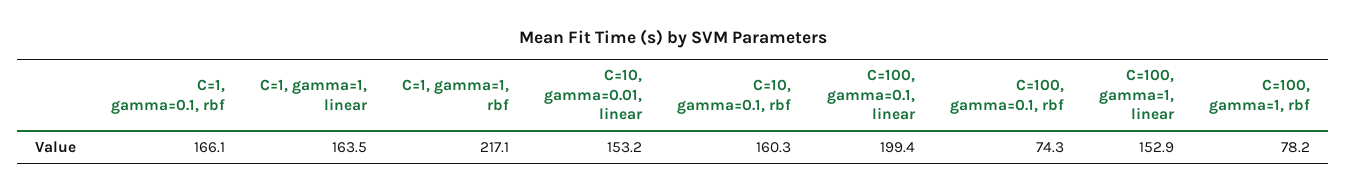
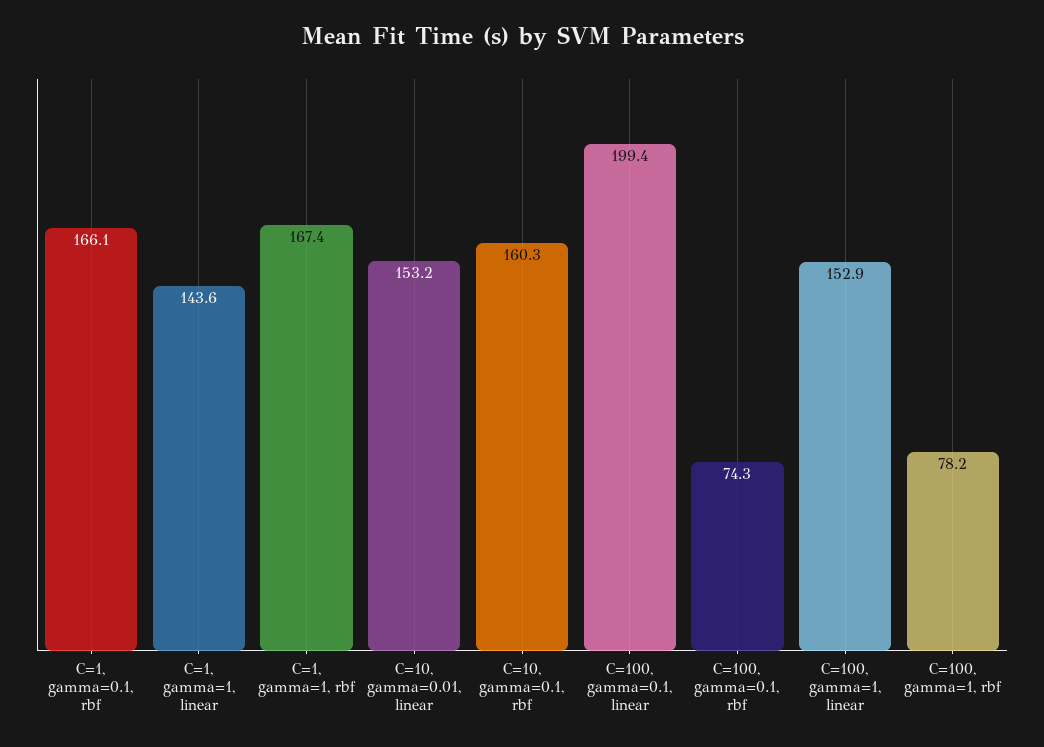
  {
    "C=1, gamma=0.1, rbf": 166.1,
-   "C=1, gamma=1, linear": 163.5,
+   "C=1, gamma=1, linear": 143.6,
-   "C=1, gamma=1, rbf": 217.1,
+   "C=1, gamma=1, rbf": 167.4,
    "C=10, gamma=0.01, linear": 153.2,
    "C=10, gamma=0.1, rbf": 160.3,
    "C=100, gamma=0.1, linear": 199.4,
    "C=100, gamma=0.1, rbf": 74.3,
    "C=100, gamma=1, linear": 152.9,
    "C=100, gamma=1, rbf": 78.2
  }

